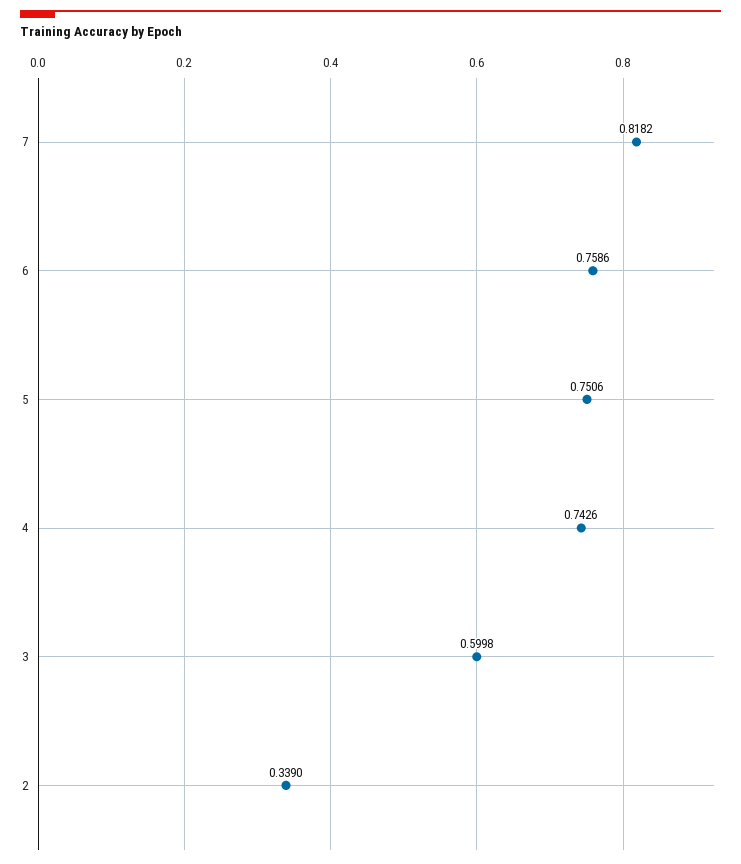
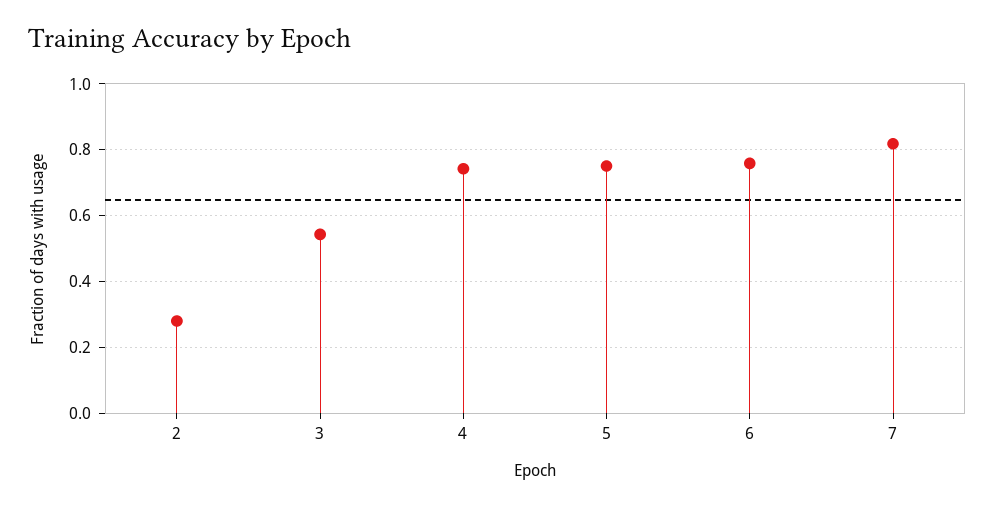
  {
    "7": 0.8182,
    "6": 0.7586,
    "5": 0.7506,
    "4": 0.7426,
-   "3": 0.5998,
+   "3": 0.54,
-   "2": 0.339
+   "2": 0.28
  }

